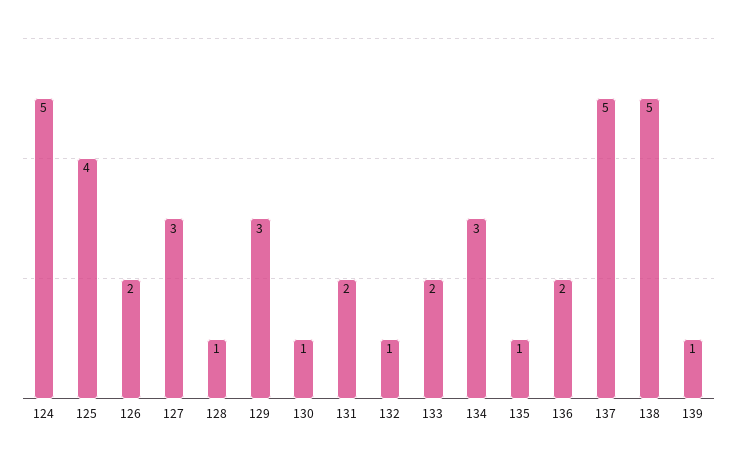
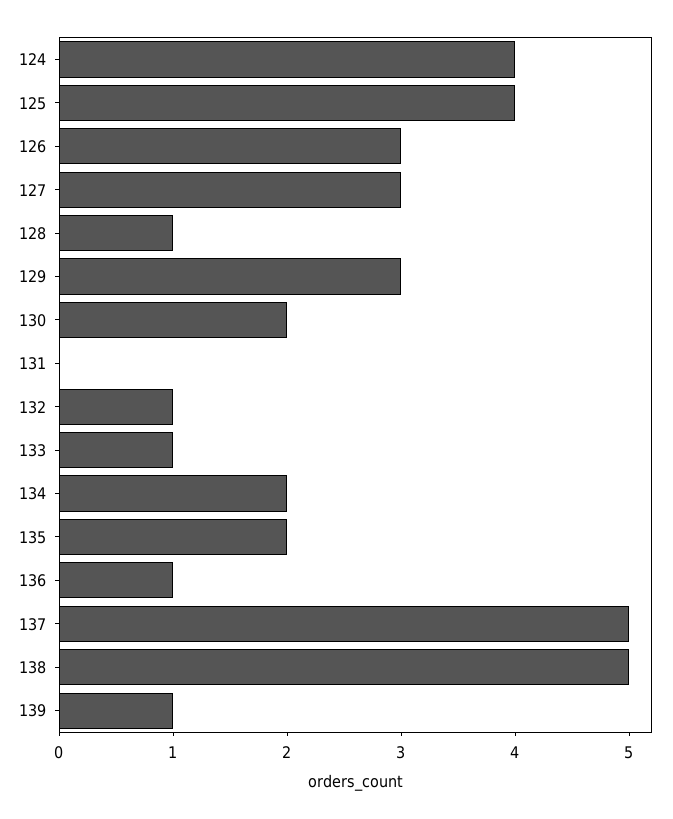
  {
-   "124": 5,
+   "124": 4,
    "125": 4,
-   "126": 2,
+   "126": 3,
    "127": 3,
    "128": 1,
    "129": 3,
-   "130": 1,
+   "130": 2,
-   "131": 2,
+   "131": 0,
    "132": 1,
-   "133": 2,
+   "133": 1,
-   "134": 3,
+   "134": 2,
-   "135": 1,
+   "135": 2,
-   "136": 2,
+   "136": 1,
    "137": 5,
    "138": 5,
    "139": 1
  }

